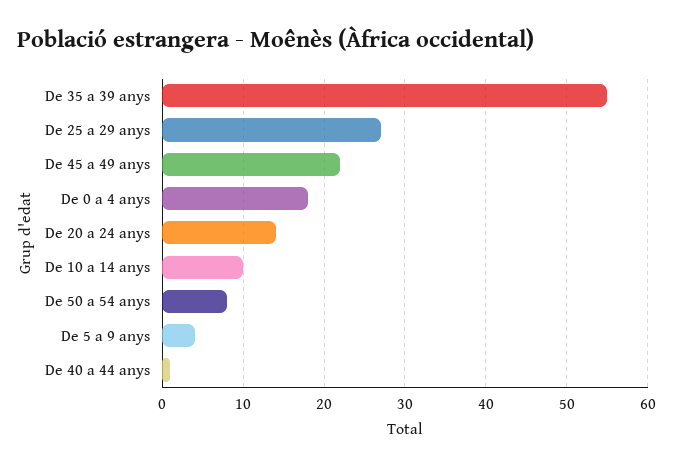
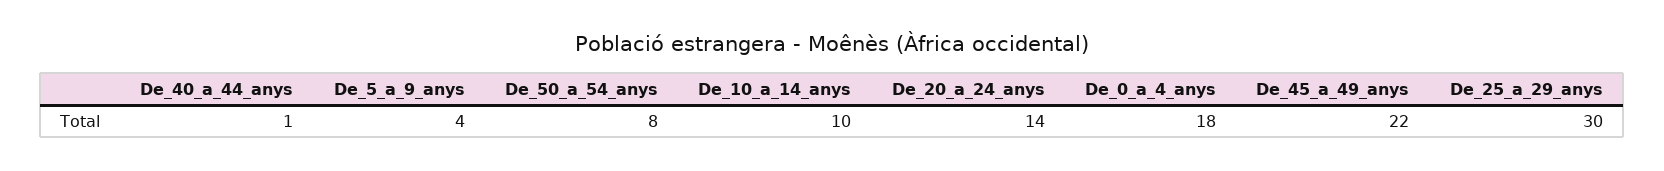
  {
-   "De 35 a 39 anys": 55,
-   "De 25 a 29 anys": 27,
+   "De 25 a 29 anys": 30,
    "De 45 a 49 anys": 22,
    "De 0 a 4 anys": 18,
    "De 20 a 24 anys": 14,
    "De 10 a 14 anys": 10,
    "De 50 a 54 anys": 8,
    "De 5 a 9 anys": 4,
    "De 40 a 44 anys": 1
  }

